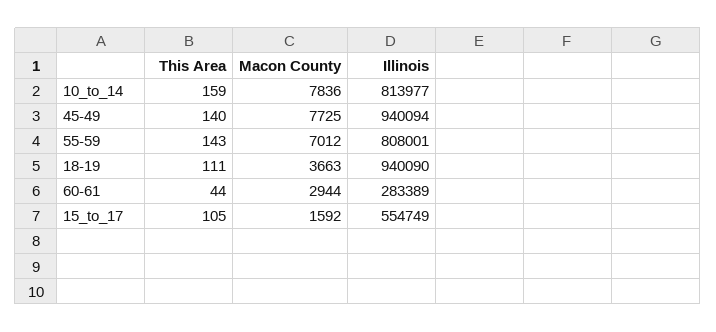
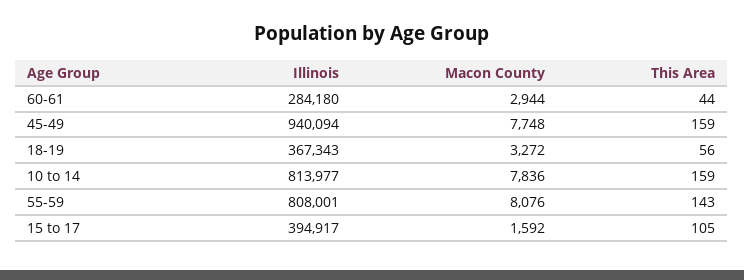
  {
    "This Area": {
      "10_to_14": 159,
-     "45-49": 140,
+     "45-49": 159,
      "55-59": 143,
-     "18-19": 111,
+     "18-19": 56,
      "60-61": 44,
      "15_to_17": 105
    },
    "Macon County": {
      "10_to_14": 7836,
-     "45-49": 7725,
+     "45-49": 7748,
-     "55-59": 7012,
+     "55-59": 8076,
-     "18-19": 3663,
+     "18-19": 3272,
      "60-61": 2944,
      "15_to_17": 1592
    },
    "Illinois": {
      "10_to_14": 813977,
      "45-49": 940094,
      "55-59": 808001,
-     "18-19": 940090,
+     "18-19": 367343,
-     "60-61": 283389,
+     "60-61": 284180,
-     "15_to_17": 554749
+     "15_to_17": 394917
    }
  }

